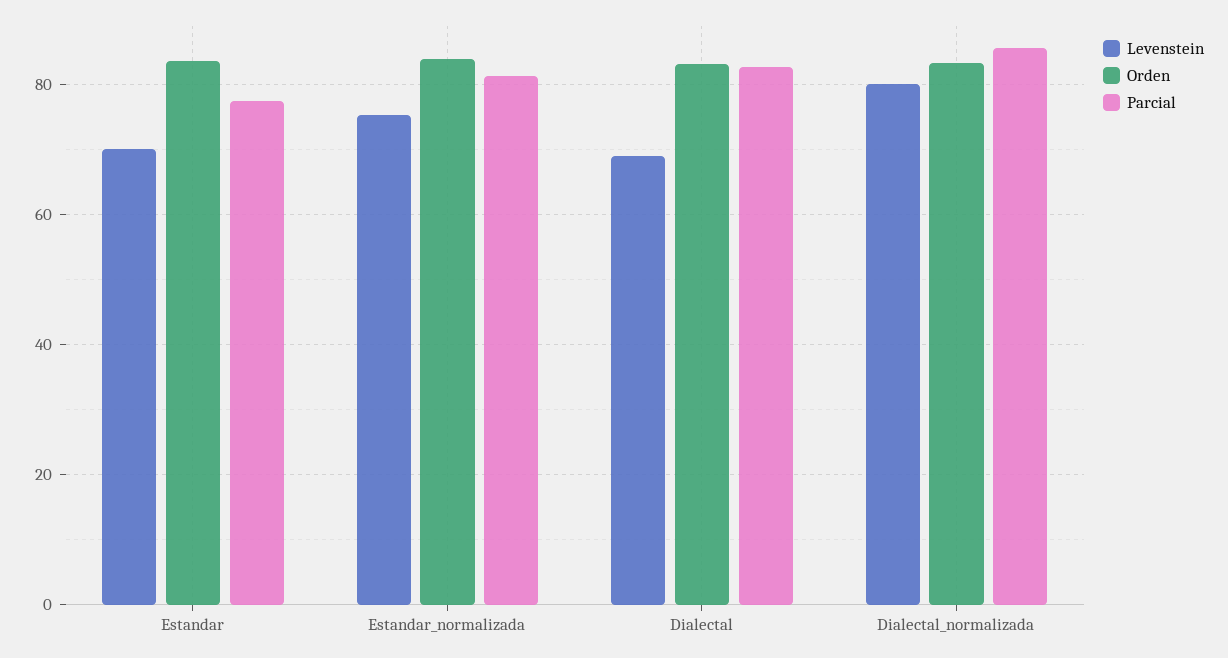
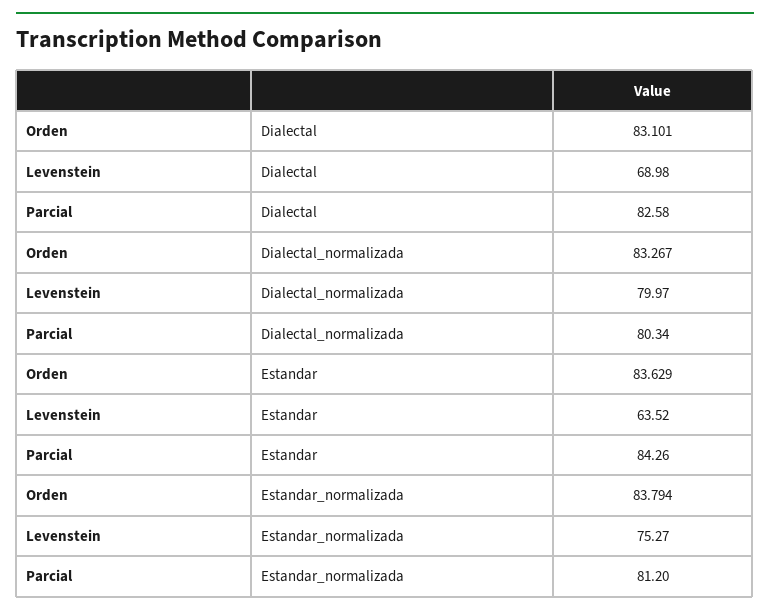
  {
    "Levenstein": {
-     "Estandar": 70,
+     "Estandar": 63.52,
      "Estandar_normalizada": 75.27,
      "Dialectal": 68.98,
      "Dialectal_normalizada": 79.97
    },
    "Orden": {
      "Estandar": 83.629,
      "Estandar_normalizada": 83.794,
      "Dialectal": 83.101,
      "Dialectal_normalizada": 83.267
    },
    "Parcial": {
-     "Estandar": 78,
+     "Estandar": 84.26,
      "Estandar_normalizada": 81.2,
      "Dialectal": 82.58,
-     "Dialectal_normalizada": 86
+     "Dialectal_normalizada": 80.34
    }
  }

